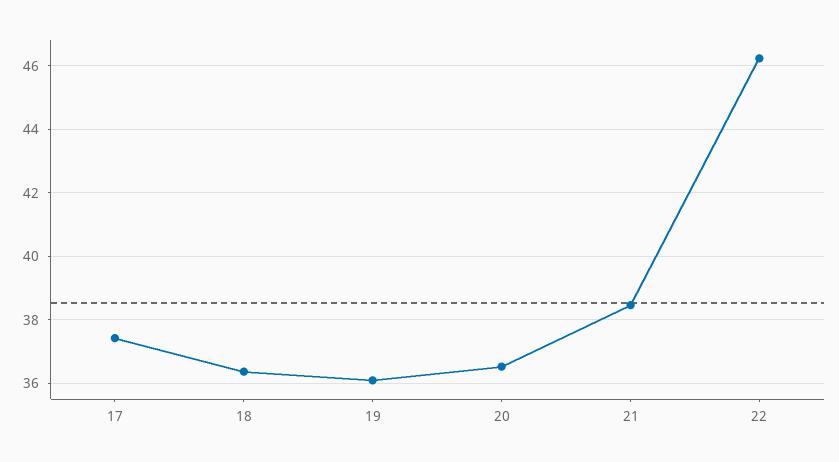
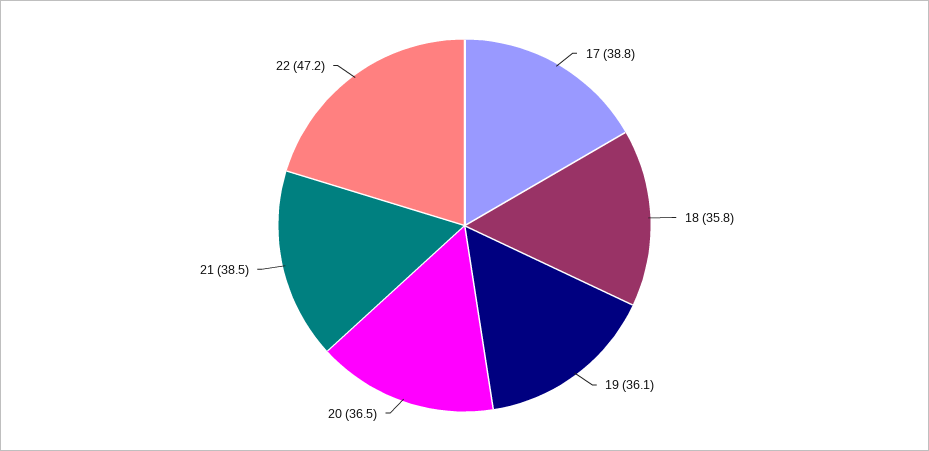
  {
-   "17": 37.4,
+   "17": 38.8,
-   "18": 36.4,
+   "18": 35.8,
    "19": 36.1,
    "20": 36.5,
    "21": 38.5,
-   "22": 46.2
+   "22": 47.2
  }

